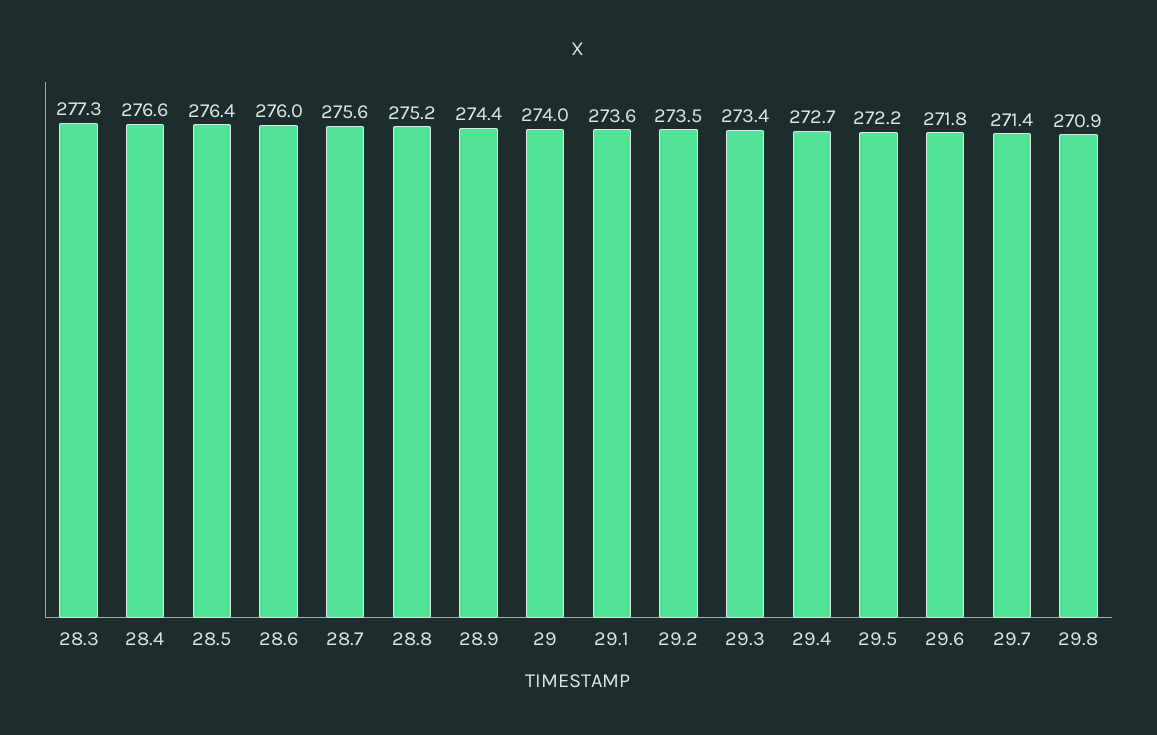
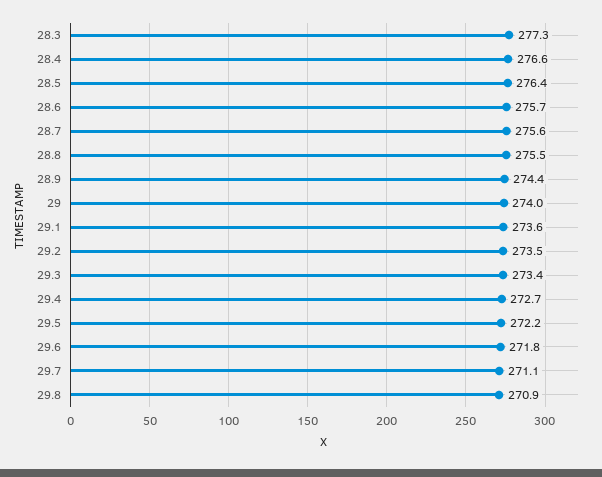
  {
    "28.3": 277.3,
    "28.4": 276.6,
    "28.5": 276.4,
-   "28.6": 276,
+   "28.6": 275.7,
    "28.7": 275.6,
-   "28.8": 275.2,
+   "28.8": 275.5,
    "28.9": 274.4,
    "29": 274,
    "29.1": 273.6,
    "29.2": 273.5,
    "29.3": 273.4,
    "29.4": 272.7,
    "29.5": 272.2,
    "29.6": 271.8,
-   "29.7": 271.4,
+   "29.7": 271.1,
    "29.8": 270.9
  }

